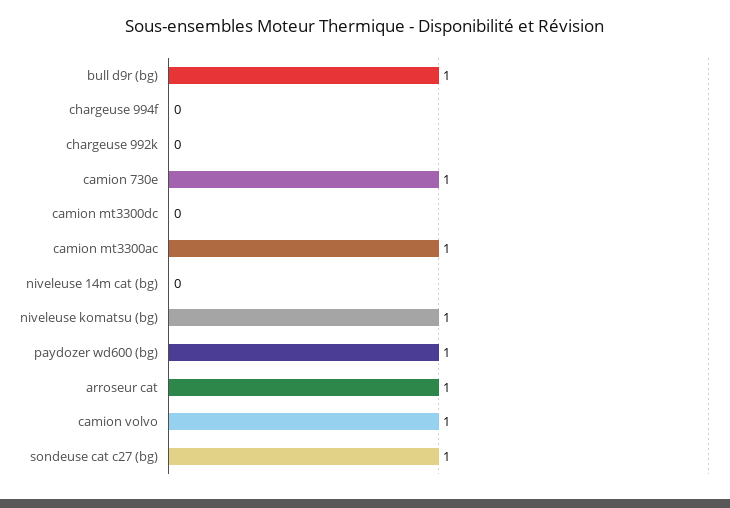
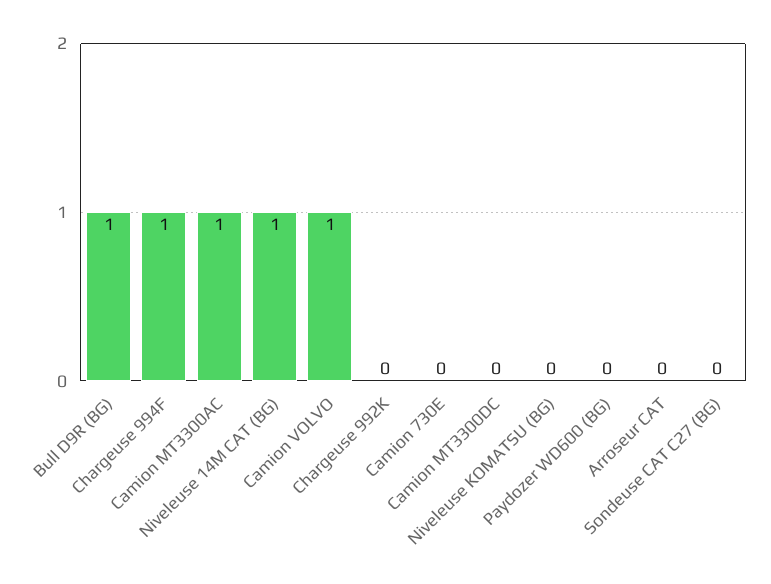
  {
    "bull d9r (bg)": 1,
-   "chargeuse 994f": 0,
+   "chargeuse 994f": 1,
    "chargeuse 992k": 0,
-   "camion 730e": 1,
+   "camion 730e": 0,
    "camion mt3300dc": 0,
    "camion mt3300ac": 1,
-   "niveleuse 14m cat (bg)": 0,
+   "niveleuse 14m cat (bg)": 1,
-   "niveleuse komatsu (bg)": 1,
+   "niveleuse komatsu (bg)": 0,
-   "paydozer wd600 (bg)": 1,
+   "paydozer wd600 (bg)": 0,
-   "arroseur cat": 1,
+   "arroseur cat": 0,
    "camion volvo": 1,
-   "sondeuse cat c27 (bg)": 1
+   "sondeuse cat c27 (bg)": 0
  }

